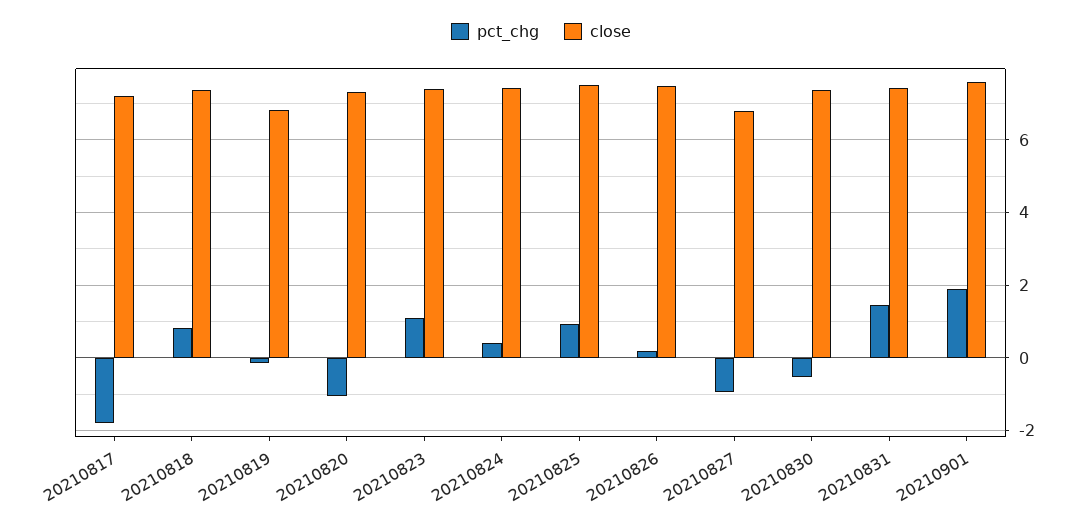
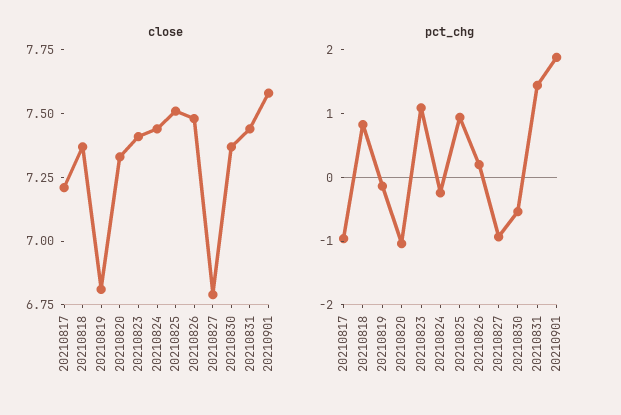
  {
    "pct_chg": {
-     "20210817": -1.8,
+     "20210817": -1,
      "20210818": 0.8,
      "20210819": -0.2,
      "20210820": -1,
      "20210823": 1,
-     "20210824": 0.4,
+     "20210824": -0.2,
      "20210825": 1,
      "20210826": 0.2,
      "20210827": -1,
      "20210830": -0.6,
      "20210831": 1.4,
      "20210901": 1.8
    },
    "close": {
      "20210817": 7.2,
      "20210818": 7.35,
      "20210819": 6.8,
      "20210820": 7.35,
      "20210823": 7.4,
      "20210824": 7.45,
      "20210825": 7.5,
      "20210826": 7.5,
      "20210827": 6.8,
      "20210830": 7.35,
      "20210831": 7.45,
      "20210901": 7.6
    }
  }

